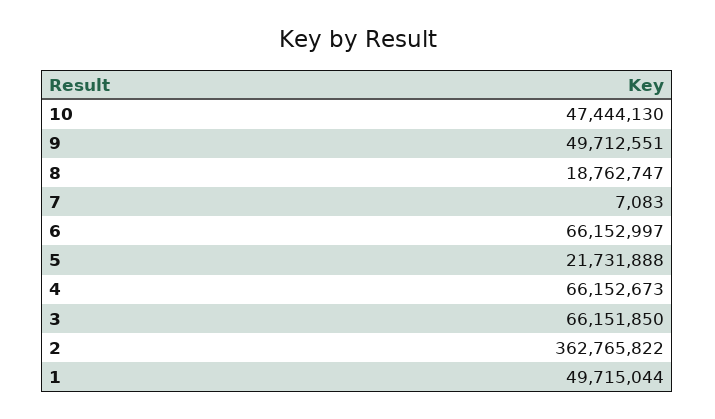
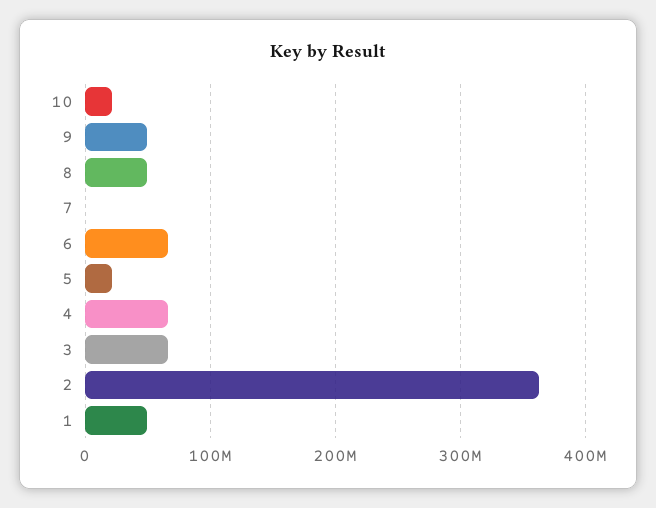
  {
-   "10": 47444130,
+   "10": 20000000,
    "9": 49712551,
-   "8": 18762747,
+   "8": 50000000,
    "7": 7083,
    "6": 66152997,
    "5": 21731888,
    "4": 66152673,
    "3": 66151850,
    "2": 362765822,
    "1": 49715044
  }

